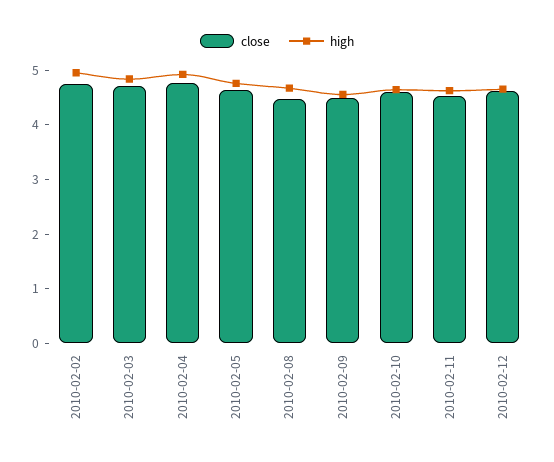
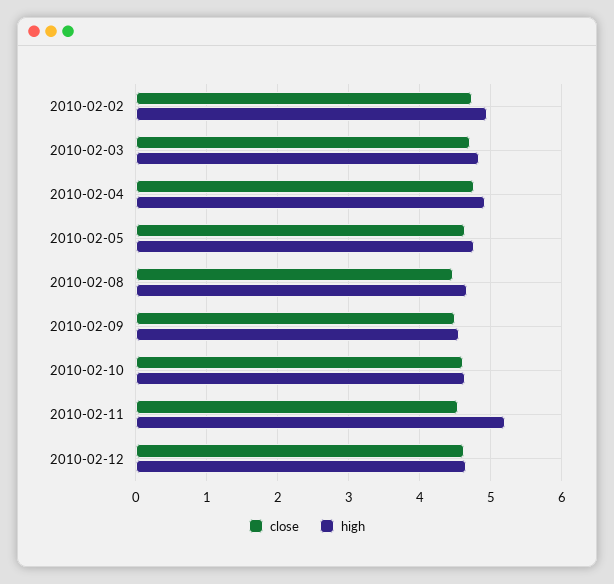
  {
    "close": {
      "2010-02-02": 4.7,
      "2010-02-03": 4.7,
      "2010-02-04": 4.8,
      "2010-02-05": 4.6,
      "2010-02-08": 4.5,
      "2010-02-09": 4.5,
      "2010-02-10": 4.6,
      "2010-02-11": 4.5,
      "2010-02-12": 4.6
    },
    "high": {
      "2010-02-02": 5,
      "2010-02-03": 4.8,
      "2010-02-04": 4.9,
      "2010-02-05": 4.8,
      "2010-02-08": 4.7,
      "2010-02-09": 4.6,
      "2010-02-10": 4.6,
-     "2010-02-11": 4.6,
+     "2010-02-11": 5.2,
      "2010-02-12": 4.7
    }
  }

